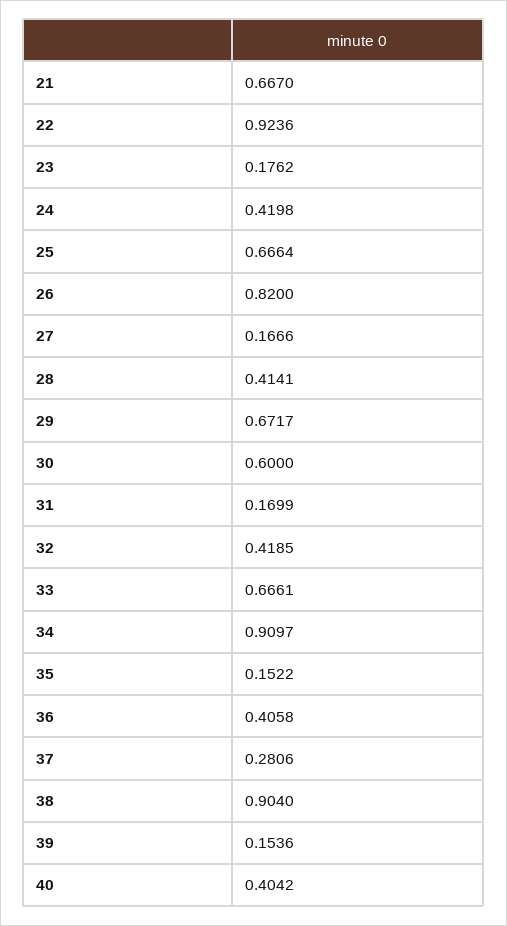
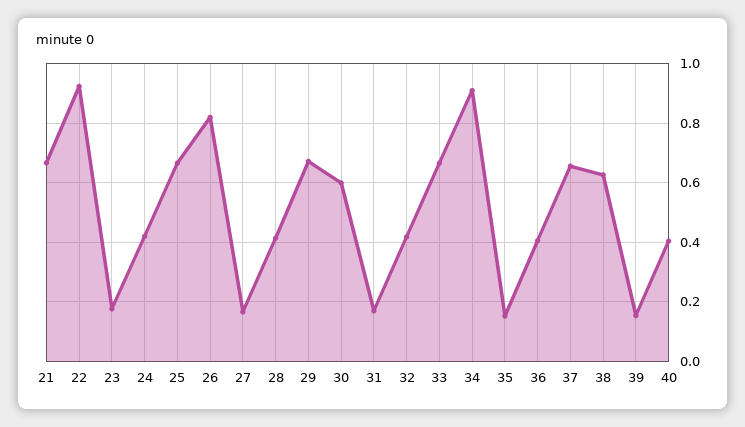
  {
    "21": 0.667,
    "22": 0.9236,
    "23": 0.1762,
    "24": 0.4198,
    "25": 0.6664,
    "26": 0.82,
    "27": 0.1666,
    "28": 0.4141,
    "29": 0.6717,
    "30": 0.6,
    "31": 0.1699,
    "32": 0.4185,
    "33": 0.6661,
    "34": 0.9097,
    "35": 0.1522,
    "36": 0.4058,
-   "37": 0.2806,
+   "37": 0.65,
-   "38": 0.904,
+   "38": 0.625,
    "39": 0.1536,
    "40": 0.4042
  }

